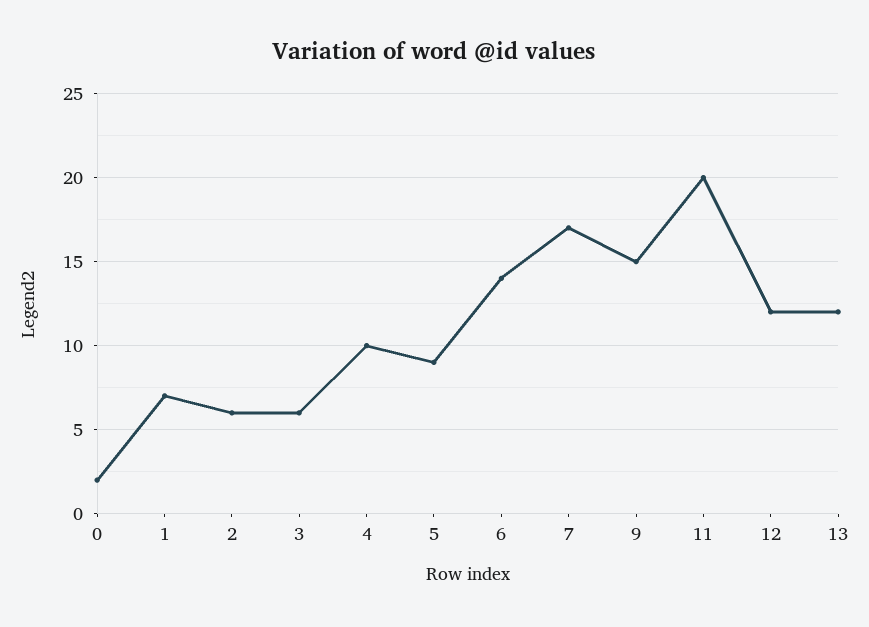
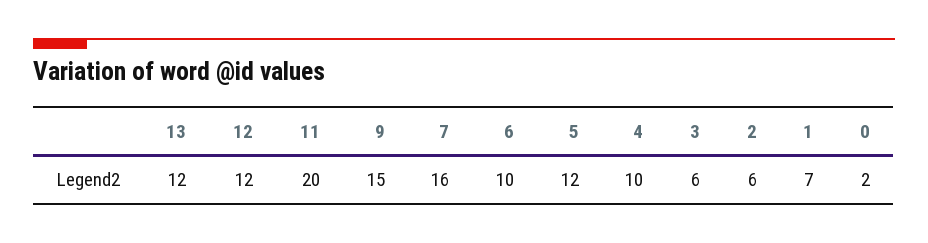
  {
    "0": 2,
    "1": 7,
    "2": 6,
    "3": 6,
    "4": 10,
-   "5": 9,
+   "5": 12,
-   "6": 14,
+   "6": 10,
-   "7": 17,
+   "7": 16,
    "9": 15,
    "11": 20,
    "12": 12,
    "13": 12
  }

